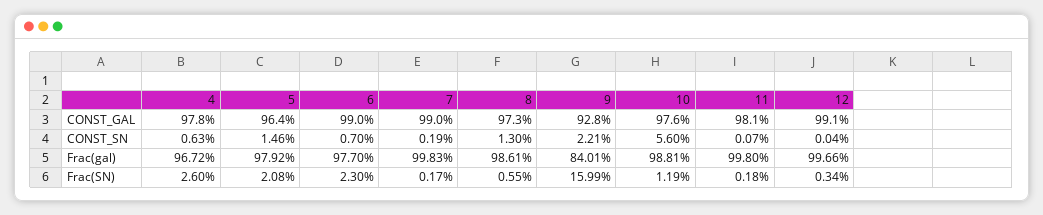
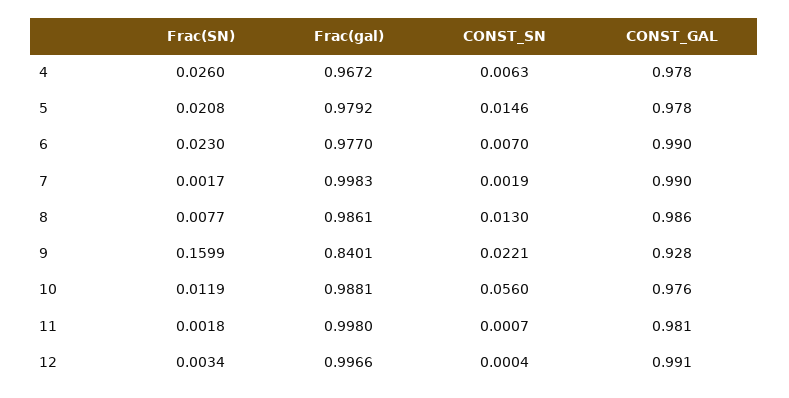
  {
    "4": {
      "CONST_GAL": 0.978,
      "CONST_SN": 0.0063,
      "Frac(gal)": 0.9672,
      "Frac(SN)": 0.026
    },
    "5": {
-     "CONST_GAL": 0.964,
+     "CONST_GAL": 0.978,
      "CONST_SN": 0.0146,
      "Frac(gal)": 0.9792,
      "Frac(SN)": 0.0208
    },
    "6": {
      "CONST_GAL": 0.99,
      "CONST_SN": 0.007,
      "Frac(gal)": 0.977,
      "Frac(SN)": 0.023
    },
    "7": {
      "CONST_GAL": 0.99,
      "CONST_SN": 0.0019,
      "Frac(gal)": 0.9983,
      "Frac(SN)": 0.0017
    },
    "8": {
-     "CONST_GAL": 0.973,
+     "CONST_GAL": 0.986,
      "CONST_SN": 0.013,
      "Frac(gal)": 0.9861,
-     "Frac(SN)": 0.0055
+     "Frac(SN)": 0.0077
    },
    "9": {
      "CONST_GAL": 0.928,
      "CONST_SN": 0.0221,
      "Frac(gal)": 0.8401,
      "Frac(SN)": 0.1599
    },
    "10": {
      "CONST_GAL": 0.976,
      "CONST_SN": 0.056,
      "Frac(gal)": 0.9881,
      "Frac(SN)": 0.0119
    },
    "11": {
      "CONST_GAL": 0.981,
      "CONST_SN": 0.0007,
      "Frac(gal)": 0.998,
      "Frac(SN)": 0.0018
    },
    "12": {
      "CONST_GAL": 0.991,
      "CONST_SN": 0.0004,
      "Frac(gal)": 0.9966,
      "Frac(SN)": 0.0034
    }
  }

